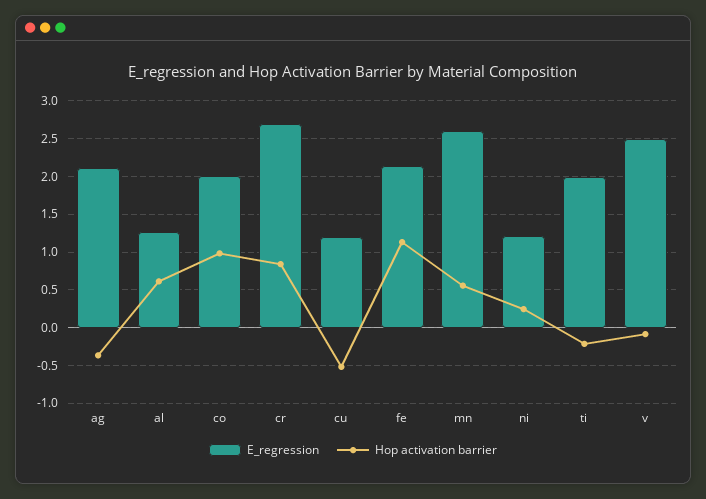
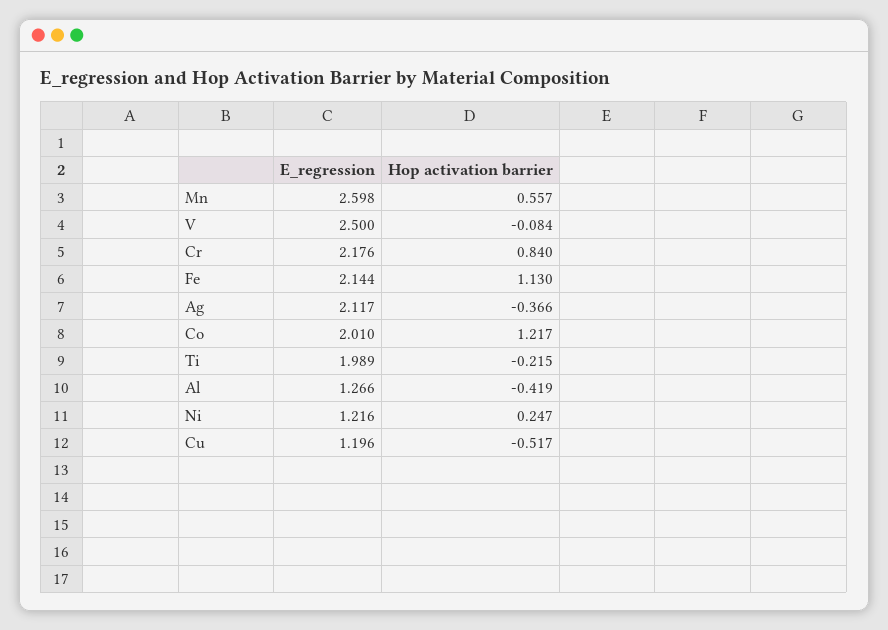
  {
    "E_regression": {
      "ag": 2.117,
      "al": 1.266,
      "co": 2.01,
-     "cr": 2.7,
+     "cr": 2.176,
      "cu": 1.196,
      "fe": 2.144,
      "mn": 2.598,
      "ni": 1.216,
      "ti": 1.989,
      "v": 2.5
    },
    "Hop activation barrier": {
      "ag": -0.366,
-     "al": 0.6,
+     "al": -0.419,
-     "co": 1,
+     "co": 1.217,
      "cr": 0.84,
      "cu": -0.517,
      "fe": 1.13,
      "mn": 0.557,
      "ni": 0.247,
      "ti": -0.215,
      "v": -0.084
    }
  }

